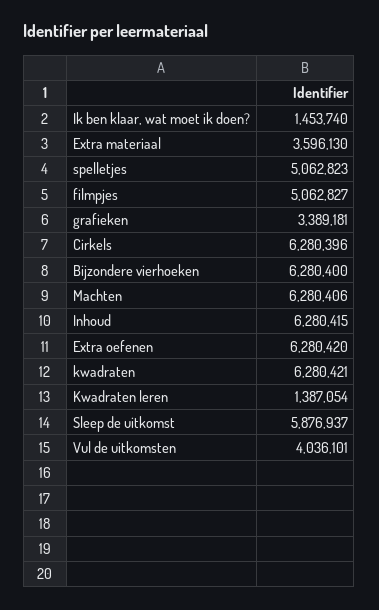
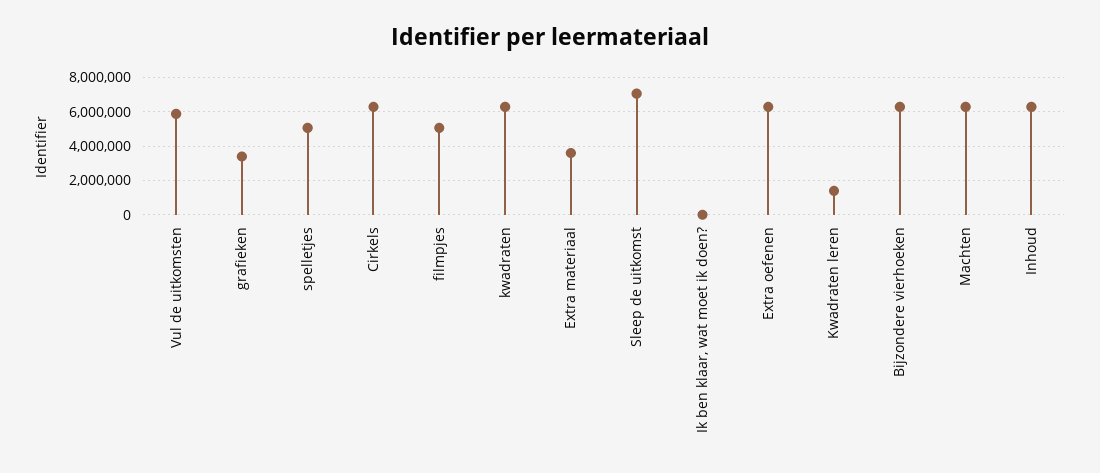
  {
-   "Ik ben klaar, wat moet ik doen?": 1453740,
+   "Ik ben klaar, wat moet ik doen?": 0,
    "Extra materiaal": 3596130,
    "spelletjes": 5062823,
    "filmpjes": 5062827,
    "grafieken": 3389181,
    "Cirkels": 6280396,
    "Bijzondere vierhoeken": 6280400,
    "Machten": 6280406,
    "Inhoud": 6280415,
    "Extra oefenen": 6280420,
    "kwadraten": 6280421,
    "Kwadraten leren": 1387054,
-   "Sleep de uitkomst": 5876937,
+   "Sleep de uitkomst": 7000000,
-   "Vul de uitkomsten": 4036101
+   "Vul de uitkomsten": 6000000
  }

